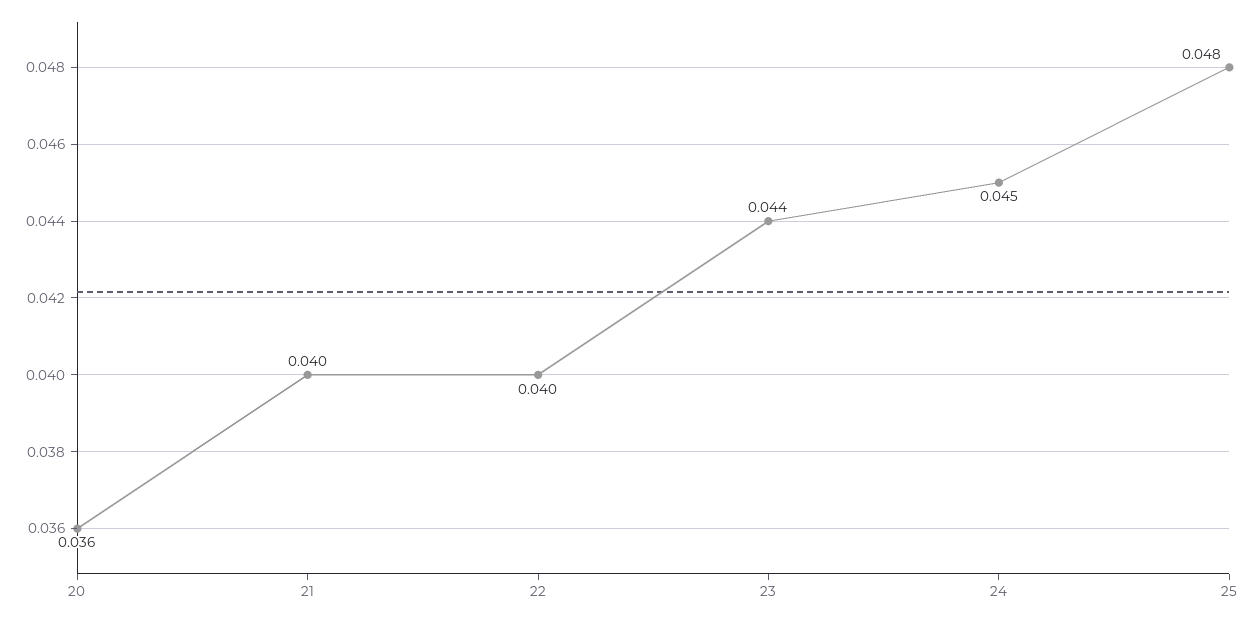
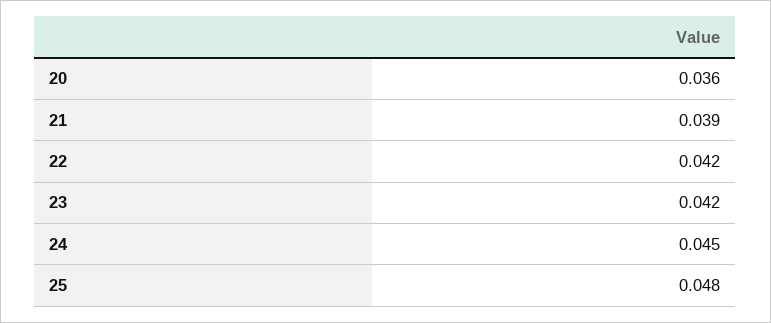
  {
    "20": 0.036,
-   "21": 0.04,
+   "21": 0.039,
-   "22": 0.04,
+   "22": 0.042,
-   "23": 0.044,
+   "23": 0.042,
    "24": 0.045,
    "25": 0.048
  }

